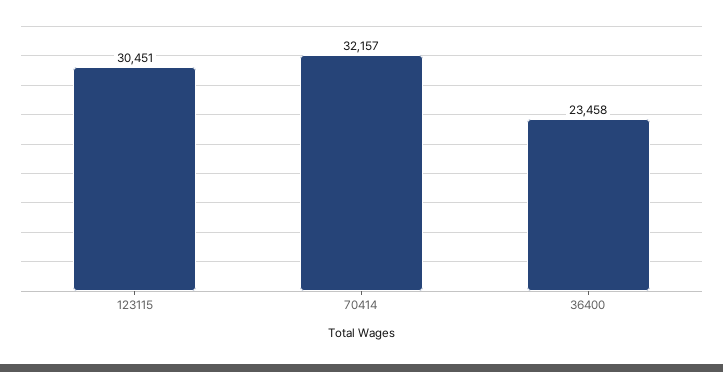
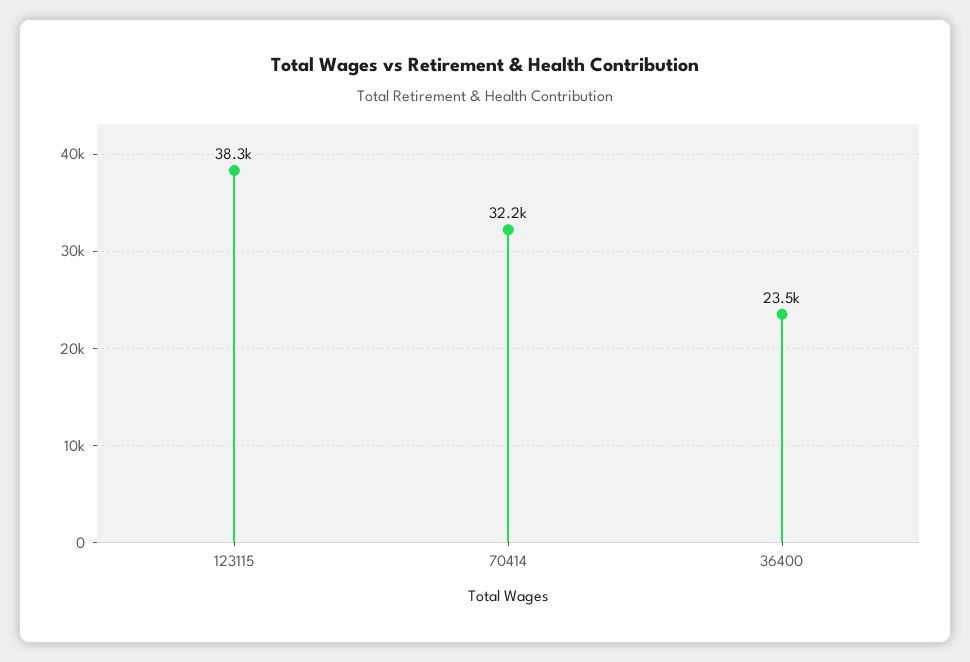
  {
-   "123115": 30451,
+   "123115": 38300,
    "70414": 32157,
    "36400": 23458
  }

